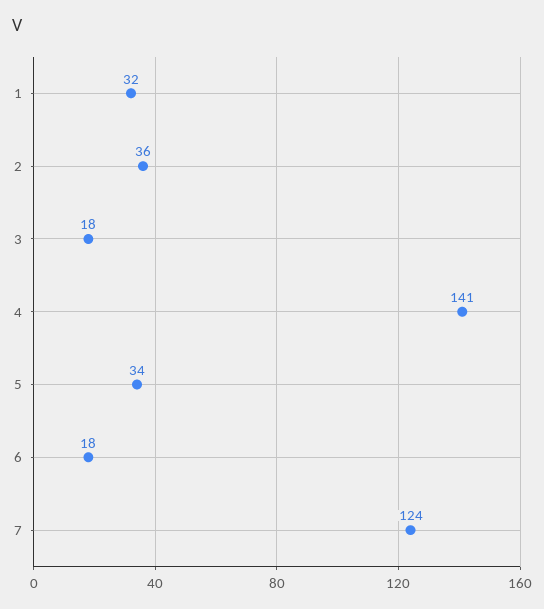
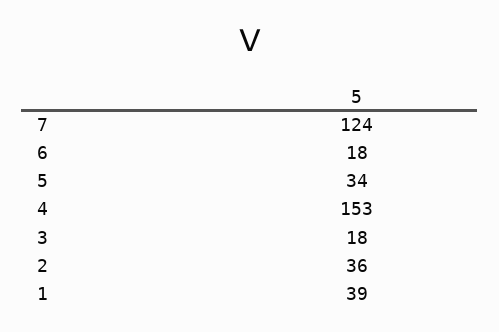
  {
-   "1": 32,
+   "1": 39,
    "2": 36,
    "3": 18,
-   "4": 141,
+   "4": 153,
    "5": 34,
    "6": 18,
    "7": 124
  }

